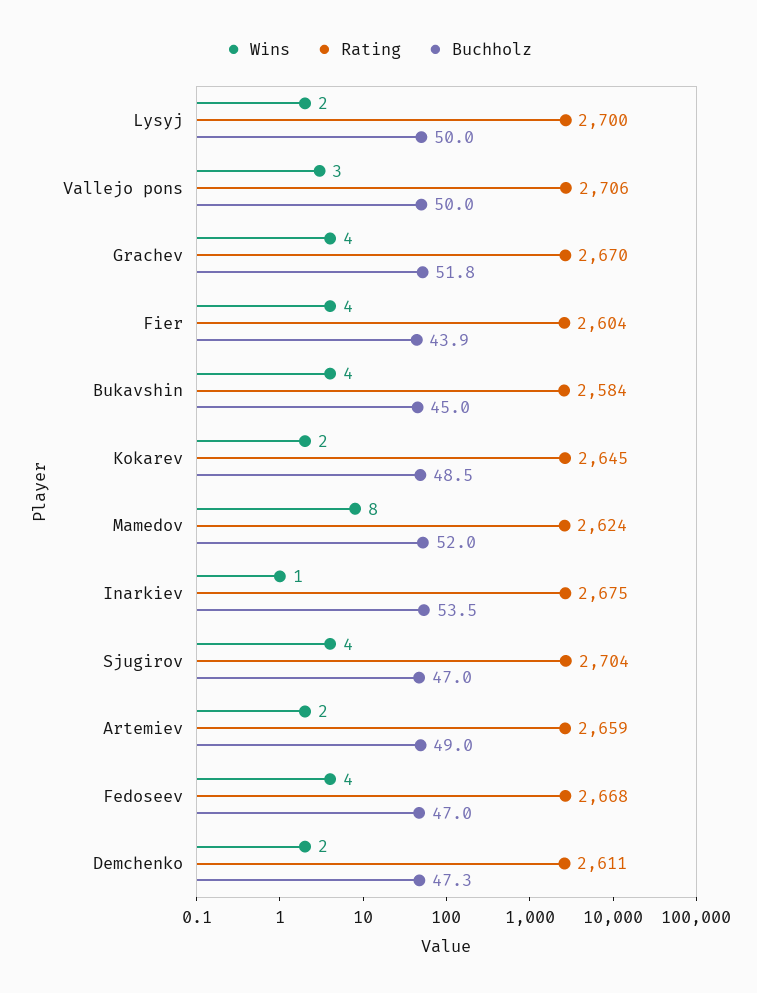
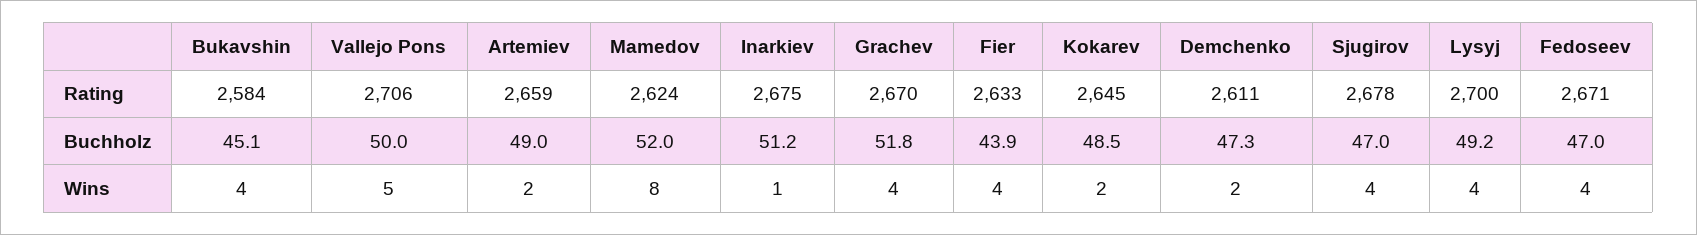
  {
    "Wins": {
-     "Lysyj": 2,
+     "Lysyj": 4,
-     "Vallejo pons": 3,
+     "Vallejo pons": 5,
      "Grachev": 4,
      "Fier": 4,
      "Bukavshin": 4,
      "Kokarev": 2,
      "Mamedov": 8,
      "Inarkiev": 1,
      "Sjugirov": 4,
      "Artemiev": 2,
      "Fedoseev": 4,
      "Demchenko": 2
    },
    "Rating": {
      "Lysyj": 2700,
      "Vallejo pons": 2706,
      "Grachev": 2670,
-     "Fier": 2604,
+     "Fier": 2633,
      "Bukavshin": 2584,
      "Kokarev": 2645,
      "Mamedov": 2624,
      "Inarkiev": 2675,
-     "Sjugirov": 2704,
+     "Sjugirov": 2678,
      "Artemiev": 2659,
-     "Fedoseev": 2668,
+     "Fedoseev": 2671,
      "Demchenko": 2611
    },
    "Buchholz": {
-     "Lysyj": 50,
+     "Lysyj": 49.2,
      "Vallejo pons": 50,
      "Grachev": 51.8,
      "Fier": 43.9,
-     "Bukavshin": 45,
+     "Bukavshin": 45.1,
      "Kokarev": 48.5,
      "Mamedov": 52,
-     "Inarkiev": 53.5,
+     "Inarkiev": 51.2,
      "Sjugirov": 47,
      "Artemiev": 49,
      "Fedoseev": 47,
      "Demchenko": 47.3
    }
  }

